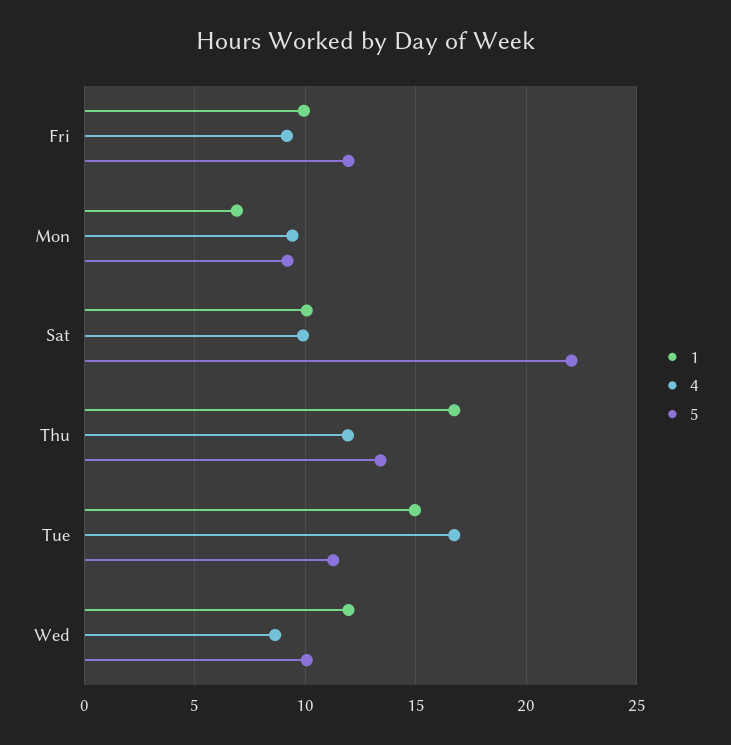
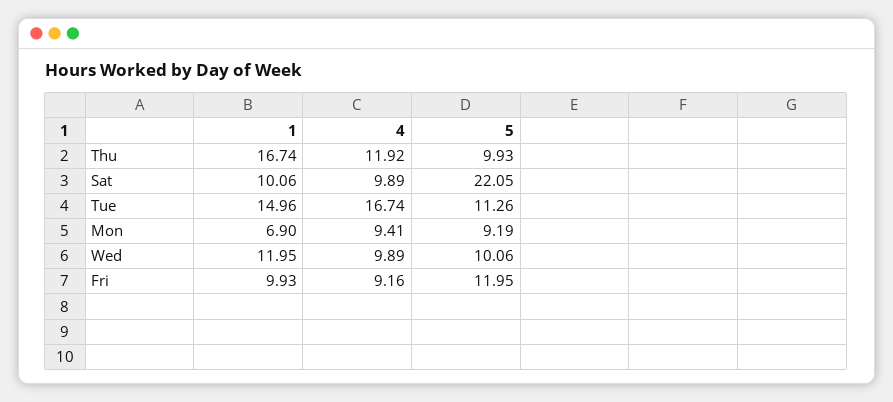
  {
    "1": {
      "Fri": 9.93,
      "Mon": 6.9,
      "Sat": 10.06,
      "Thu": 16.74,
      "Tue": 14.96,
      "Wed": 11.95
    },
    "4": {
      "Fri": 9.16,
      "Mon": 9.41,
      "Sat": 9.89,
      "Thu": 11.92,
      "Tue": 16.74,
-     "Wed": 8.5
+     "Wed": 9.89
    },
    "5": {
      "Fri": 11.95,
      "Mon": 9.19,
      "Sat": 22.05,
-     "Thu": 13.5,
+     "Thu": 9.93,
      "Tue": 11.26,
      "Wed": 10.06
    }
  }

